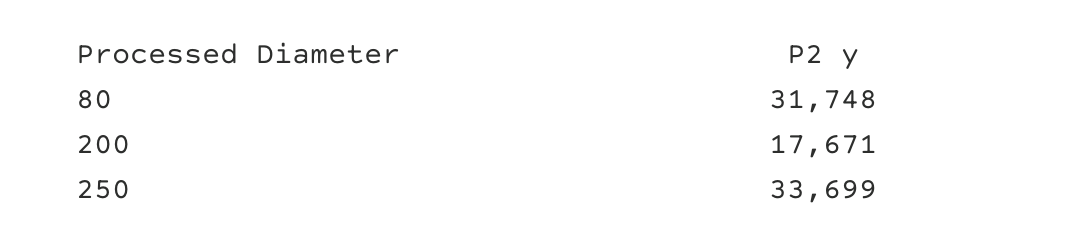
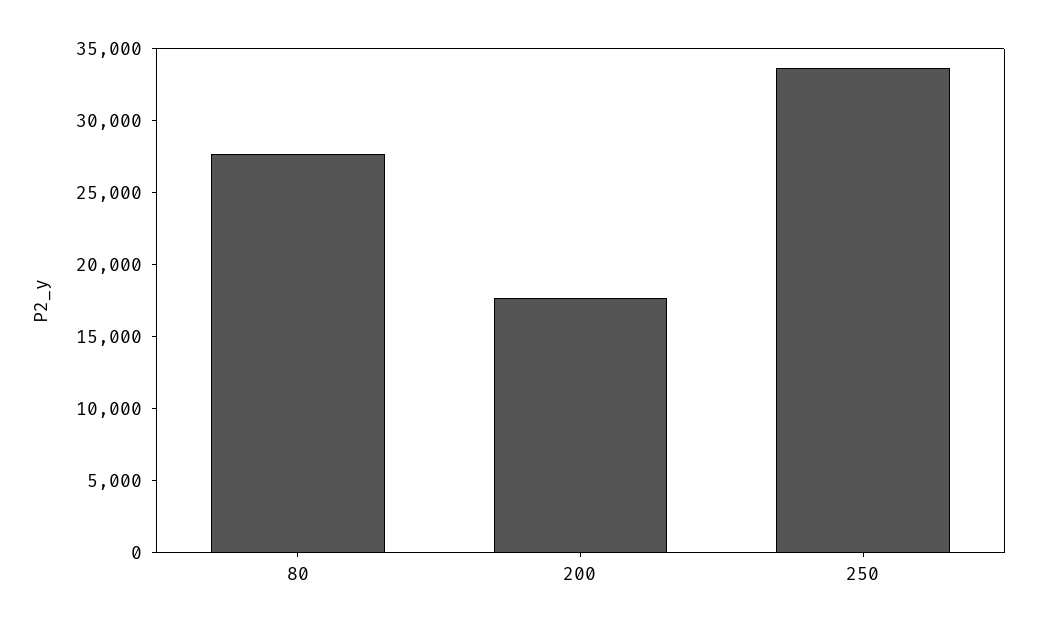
  {
-   "80": 31748,
+   "80": 28000,
    "200": 17671,
    "250": 33699
  }

